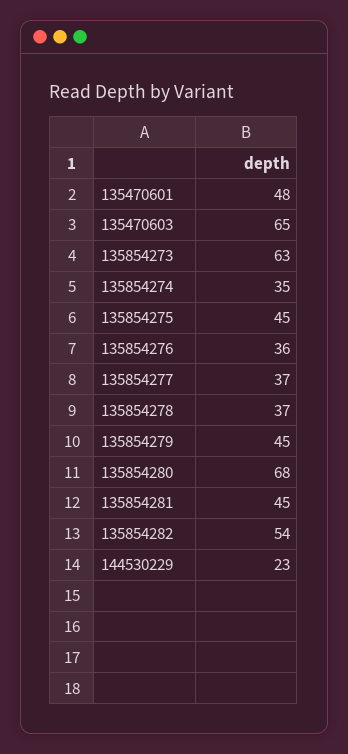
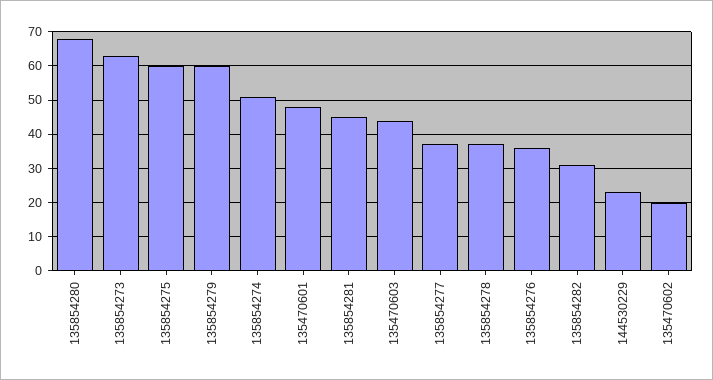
  {
    "135470601": 48,
-   "135470603": 65,
+   "135470603": 45,
    "135854273": 63,
-   "135854274": 35,
+   "135854274": 50,
-   "135854275": 45,
+   "135854275": 60,
    "135854276": 36,
    "135854277": 37,
    "135854278": 37,
-   "135854279": 45,
+   "135854279": 60,
    "135854280": 68,
    "135854281": 45,
-   "135854282": 54,
+   "135854282": 30,
-   "144530229": 23
+   "144530229": 23,
+   "135470602": 20
  }

